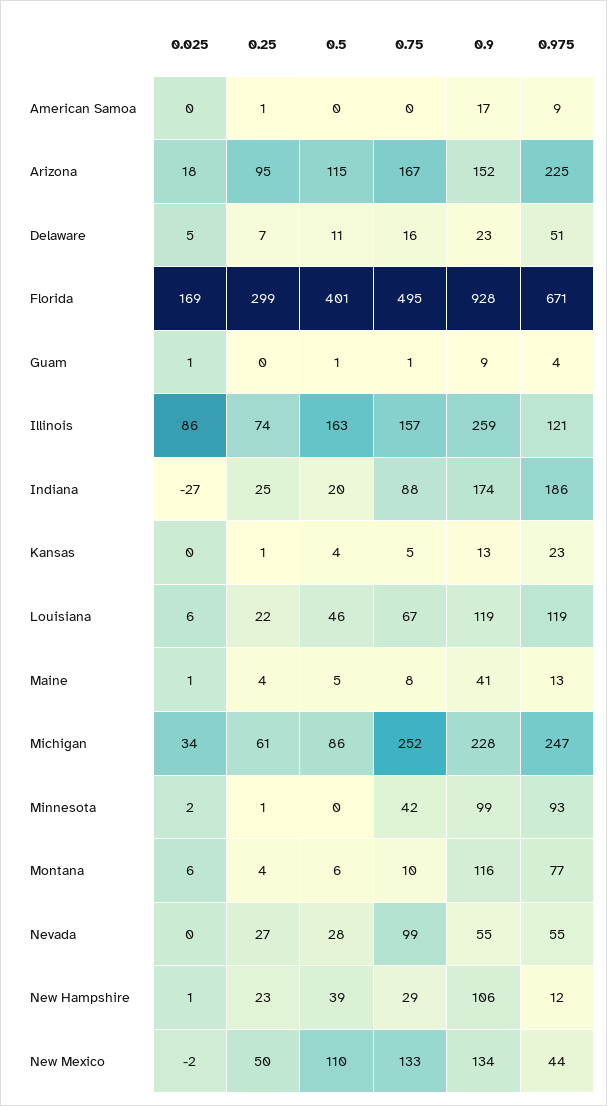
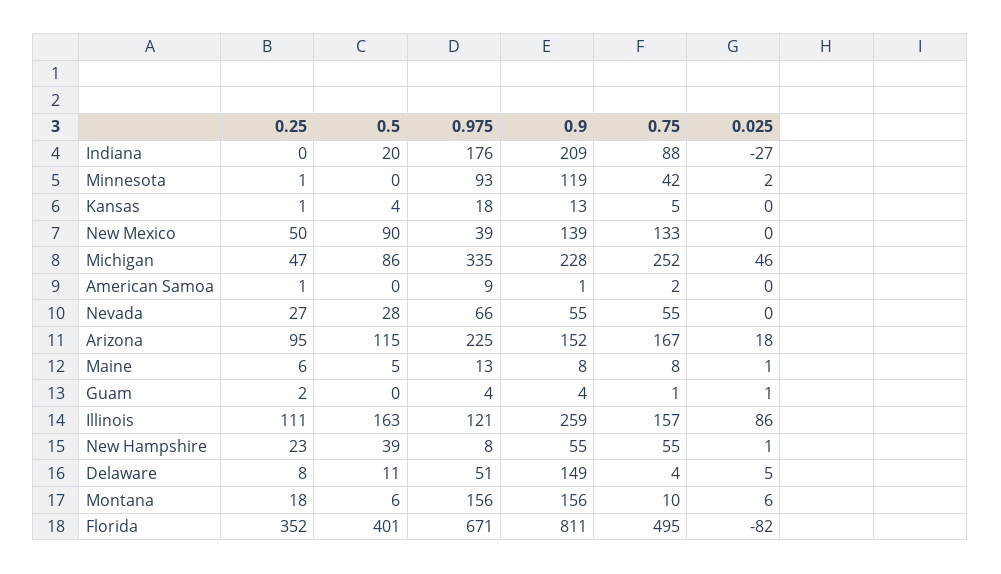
  {
    "0.025": {
      "American Samoa": 0,
      "Arizona": 18,
      "Delaware": 5,
-     "Florida": 169,
+     "Florida": -82,
      "Guam": 1,
      "Illinois": 86,
      "Indiana": -27,
      "Kansas": 0,
-     "Louisiana": 6,
      "Maine": 1,
-     "Michigan": 34,
+     "Michigan": 46,
      "Minnesota": 2,
      "Montana": 6,
      "Nevada": 0,
      "New Hampshire": 1,
-     "New Mexico": -2
+     "New Mexico": 0
    },
    "0.25": {
      "American Samoa": 1,
      "Arizona": 95,
-     "Delaware": 7,
+     "Delaware": 8,
-     "Florida": 299,
+     "Florida": 352,
-     "Guam": 0,
+     "Guam": 2,
-     "Illinois": 74,
+     "Illinois": 111,
-     "Indiana": 25,
+     "Indiana": 0,
      "Kansas": 1,
-     "Louisiana": 22,
-     "Maine": 4,
+     "Maine": 6,
-     "Michigan": 61,
+     "Michigan": 47,
      "Minnesota": 1,
-     "Montana": 4,
+     "Montana": 18,
      "Nevada": 27,
      "New Hampshire": 23,
      "New Mexico": 50
    },
    "0.5": {
      "American Samoa": 0,
      "Arizona": 115,
      "Delaware": 11,
      "Florida": 401,
-     "Guam": 1,
+     "Guam": 0,
      "Illinois": 163,
      "Indiana": 20,
      "Kansas": 4,
-     "Louisiana": 46,
      "Maine": 5,
      "Michigan": 86,
      "Minnesota": 0,
      "Montana": 6,
      "Nevada": 28,
      "New Hampshire": 39,
-     "New Mexico": 110
+     "New Mexico": 90
    },
    "0.75": {
-     "American Samoa": 0,
+     "American Samoa": 2,
      "Arizona": 167,
-     "Delaware": 16,
+     "Delaware": 4,
      "Florida": 495,
      "Guam": 1,
      "Illinois": 157,
      "Indiana": 88,
      "Kansas": 5,
-     "Louisiana": 67,
      "Maine": 8,
      "Michigan": 252,
      "Minnesota": 42,
      "Montana": 10,
-     "Nevada": 99,
+     "Nevada": 55,
-     "New Hampshire": 29,
+     "New Hampshire": 55,
      "New Mexico": 133
    },
    "0.9": {
-     "American Samoa": 17,
+     "American Samoa": 1,
      "Arizona": 152,
-     "Delaware": 23,
+     "Delaware": 149,
-     "Florida": 928,
+     "Florida": 811,
-     "Guam": 9,
+     "Guam": 4,
      "Illinois": 259,
-     "Indiana": 174,
+     "Indiana": 209,
      "Kansas": 13,
-     "Louisiana": 119,
-     "Maine": 41,
+     "Maine": 8,
      "Michigan": 228,
-     "Minnesota": 99,
+     "Minnesota": 119,
-     "Montana": 116,
+     "Montana": 156,
      "Nevada": 55,
-     "New Hampshire": 106,
+     "New Hampshire": 55,
-     "New Mexico": 134
+     "New Mexico": 139
    },
    "0.975": {
      "American Samoa": 9,
      "Arizona": 225,
      "Delaware": 51,
      "Florida": 671,
      "Guam": 4,
      "Illinois": 121,
-     "Indiana": 186,
+     "Indiana": 176,
-     "Kansas": 23,
+     "Kansas": 18,
-     "Louisiana": 119,
      "Maine": 13,
-     "Michigan": 247,
+     "Michigan": 335,
      "Minnesota": 93,
-     "Montana": 77,
+     "Montana": 156,
-     "Nevada": 55,
+     "Nevada": 66,
-     "New Hampshire": 12,
+     "New Hampshire": 8,
-     "New Mexico": 44
+     "New Mexico": 39
    }
  }

